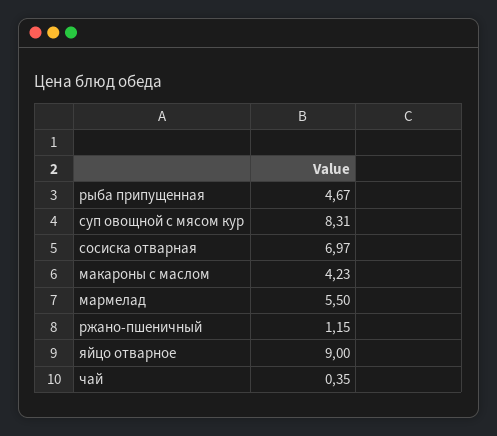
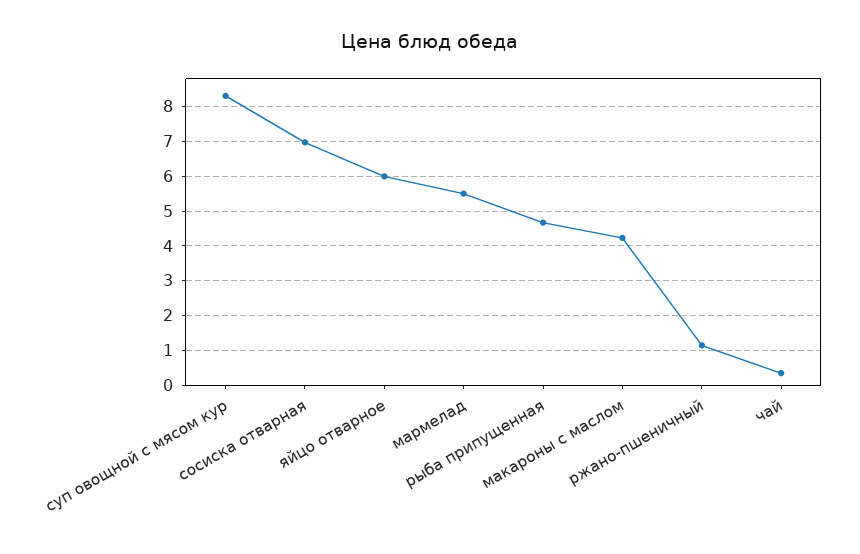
  {
    "рыба припущенная": 4.67,
    "суп овощной с мясом кур": 8.31,
    "сосиска отварная": 6.97,
    "макароны с маслом": 4.23,
    "мармелад": 5.5,
    "ржано-пшеничный": 1.15,
-   "яйцо отварное": 9,
+   "яйцо отварное": 6,
    "чай": 0.35
  }

